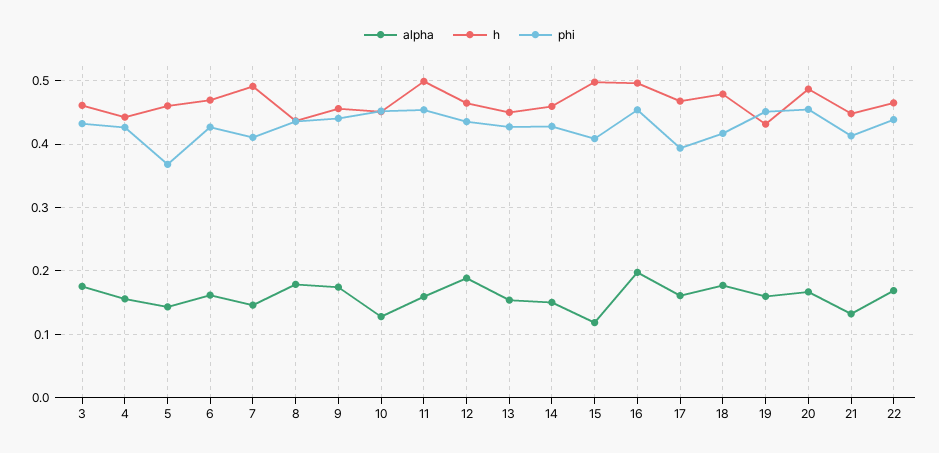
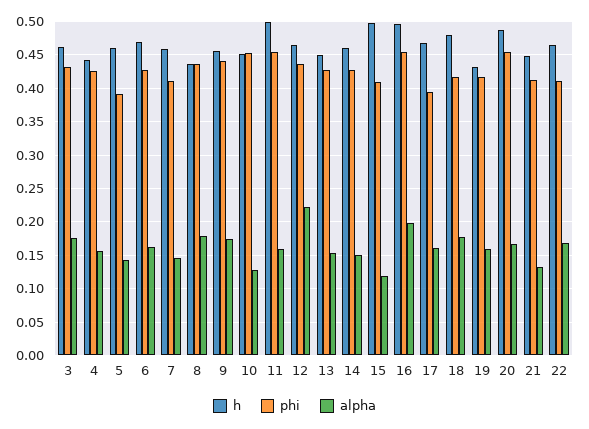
  {
    "alpha": {
      "3": 0.18,
      "4": 0.16,
      "5": 0.14,
      "6": 0.16,
      "7": 0.15,
      "8": 0.18,
      "9": 0.17,
      "10": 0.13,
      "11": 0.16,
-     "12": 0.19,
+     "12": 0.22,
      "13": 0.15,
      "14": 0.15,
      "15": 0.12,
      "16": 0.2,
      "17": 0.16,
      "18": 0.18,
      "19": 0.16,
      "20": 0.17,
      "21": 0.13,
      "22": 0.17
    },
    "h": {
      "3": 0.46,
      "4": 0.44,
      "5": 0.46,
      "6": 0.47,
-     "7": 0.49,
+     "7": 0.46,
      "8": 0.44,
      "9": 0.46,
      "10": 0.45,
      "11": 0.5,
      "12": 0.46,
      "13": 0.45,
      "14": 0.46,
      "15": 0.5,
      "16": 0.5,
      "17": 0.47,
      "18": 0.48,
      "19": 0.43,
      "20": 0.49,
      "21": 0.45,
      "22": 0.47
    },
    "phi": {
      "3": 0.43,
      "4": 0.43,
-     "5": 0.37,
+     "5": 0.39,
      "6": 0.43,
      "7": 0.41,
      "8": 0.44,
      "9": 0.44,
      "10": 0.45,
      "11": 0.45,
      "12": 0.44,
      "13": 0.43,
      "14": 0.43,
      "15": 0.41,
      "16": 0.45,
      "17": 0.39,
      "18": 0.42,
-     "19": 0.45,
+     "19": 0.42,
      "20": 0.45,
      "21": 0.41,
-     "22": 0.44
+     "22": 0.41
    }
  }

